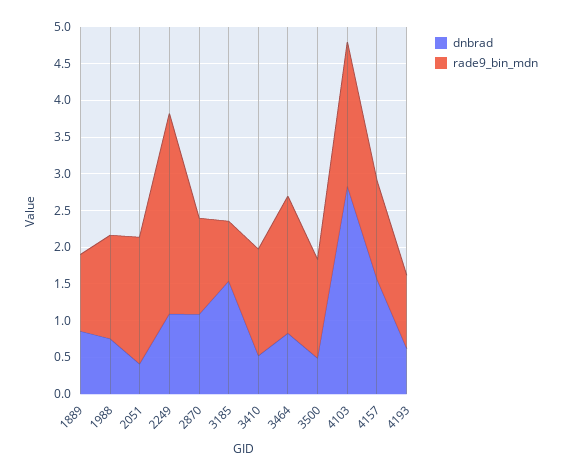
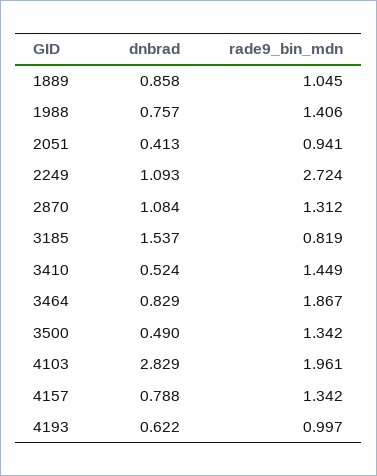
  {
    "dnbrad": {
      "1889": 0.858,
      "1988": 0.757,
      "2051": 0.413,
      "2249": 1.093,
      "2870": 1.084,
      "3185": 1.537,
      "3410": 0.524,
      "3464": 0.829,
      "3500": 0.49,
      "4103": 2.829,
-     "4157": 1.5,
+     "4157": 0.788,
      "4193": 0.622
    },
    "rade9_bin_mdn": {
      "1889": 1.045,
      "1988": 1.406,
-     "2051": 1.75,
+     "2051": 0.941,
      "2249": 2.724,
      "2870": 1.312,
      "3185": 0.819,
      "3410": 1.449,
      "3464": 1.867,
      "3500": 1.342,
      "4103": 1.961,
      "4157": 1.342,
      "4193": 0.997
    }
  }

